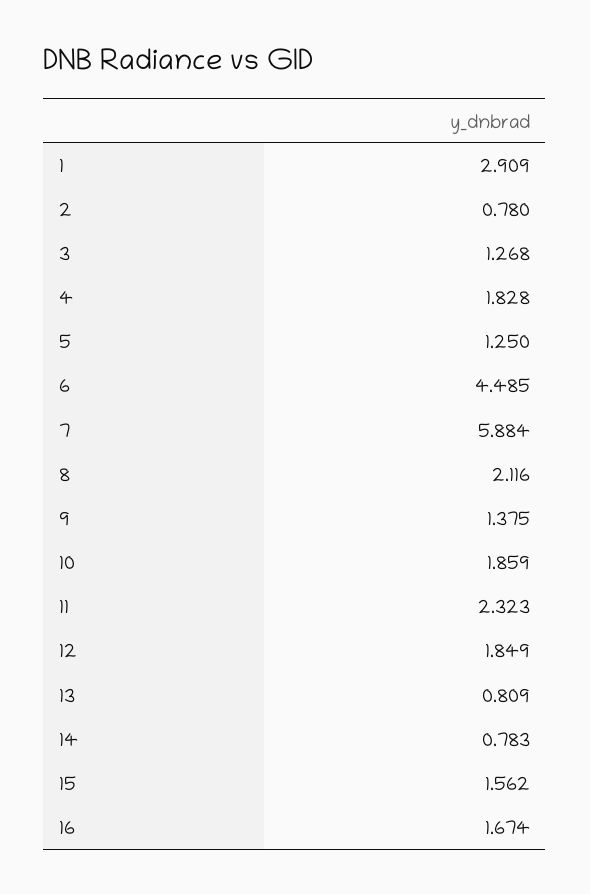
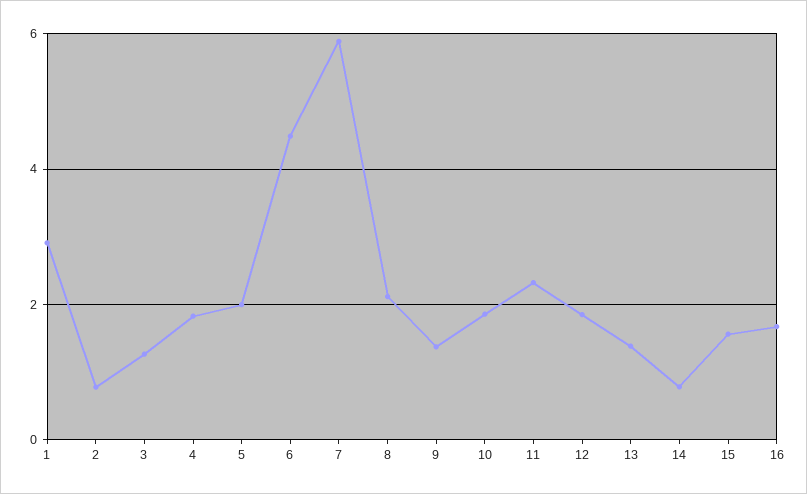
  {
    "1": 2.909,
    "2": 0.78,
    "3": 1.268,
    "4": 1.828,
-   "5": 1.25,
+   "5": 2,
    "6": 4.485,
    "7": 5.884,
    "8": 2.116,
    "9": 1.375,
    "10": 1.859,
    "11": 2.323,
    "12": 1.849,
-   "13": 0.809,
+   "13": 1.4,
    "14": 0.783,
    "15": 1.562,
    "16": 1.674
  }

